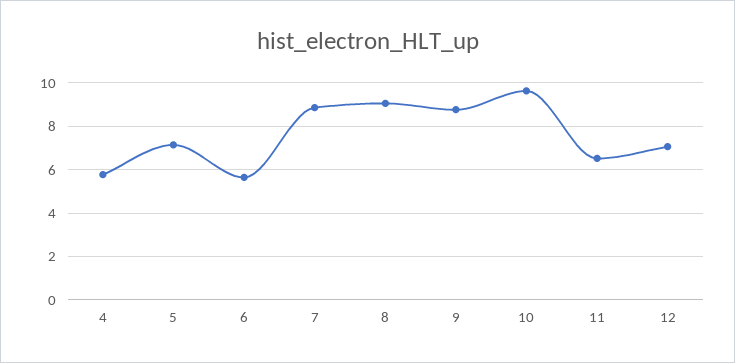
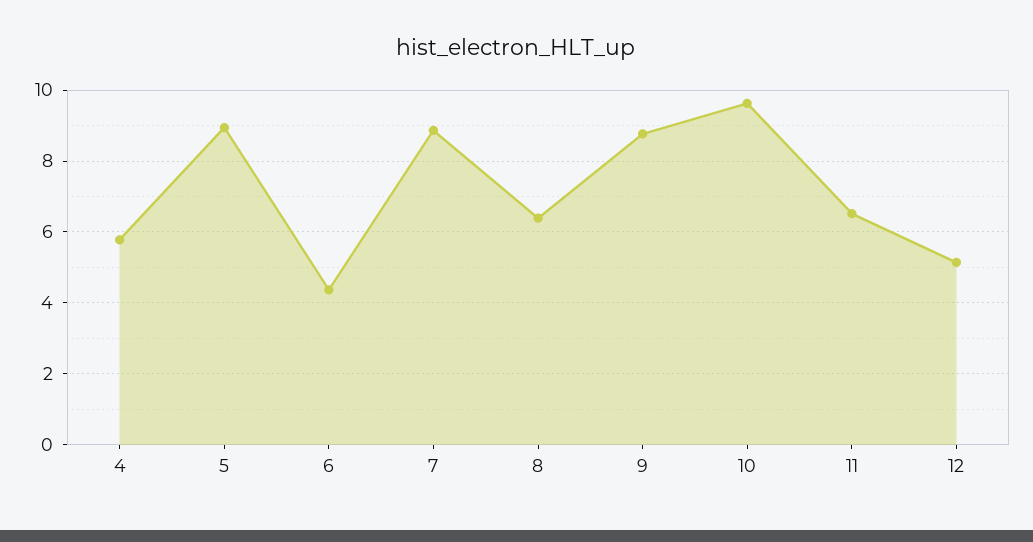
  {
    "4": 5.8,
-   "5": 7,
+   "5": 9,
-   "6": 5.5,
+   "6": 4.4,
    "7": 8.8,
-   "8": 9,
+   "8": 6.4,
    "9": 8.8,
    "10": 9.6,
    "11": 6.6,
-   "12": 7
+   "12": 5.2
  }

